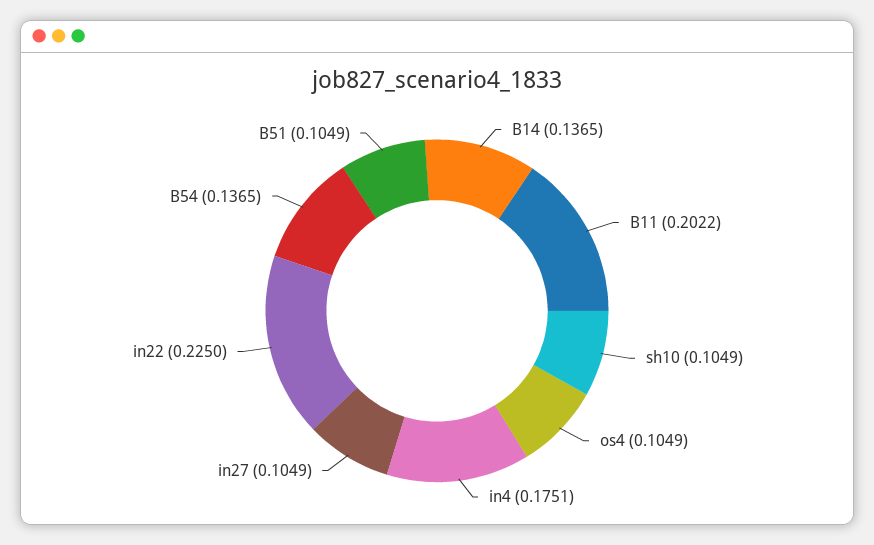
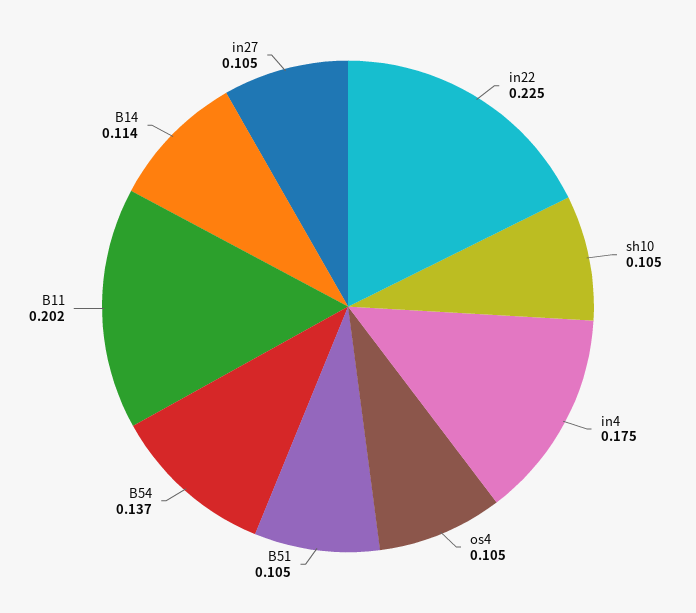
  {
-   "B14": 0.1365,
+   "B14": 0.114,
    "B11": 0.2022,
    "sh10": 0.1049,
    "os4": 0.1049,
    "in4": 0.1751,
    "in27": 0.1049,
    "in22": 0.225,
    "B54": 0.1365,
    "B51": 0.1049
  }

